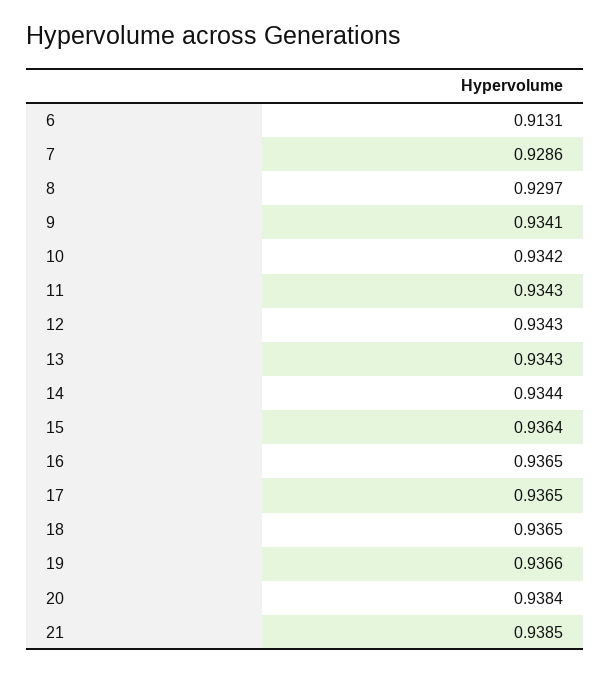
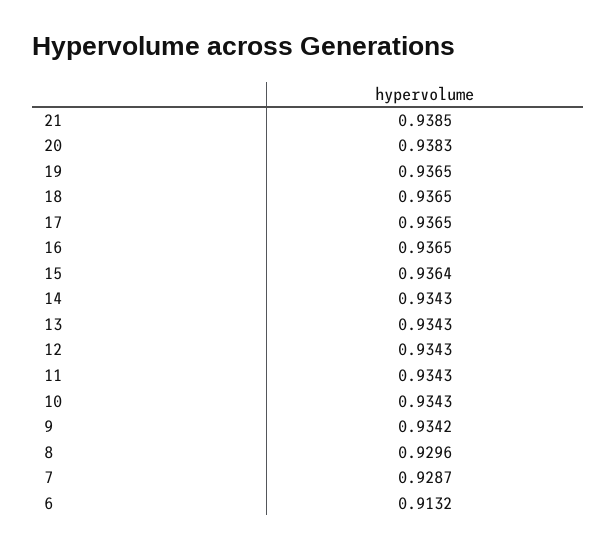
  {
-   "6": 0.9131,
+   "6": 0.9132,
-   "7": 0.9286,
+   "7": 0.9287,
-   "8": 0.9297,
+   "8": 0.9296,
-   "9": 0.9341,
+   "9": 0.9342,
-   "10": 0.9342,
+   "10": 0.9343,
    "11": 0.9343,
    "12": 0.9343,
    "13": 0.9343,
-   "14": 0.9344,
+   "14": 0.9343,
    "15": 0.9364,
    "16": 0.9365,
    "17": 0.9365,
    "18": 0.9365,
-   "19": 0.9366,
+   "19": 0.9365,
-   "20": 0.9384,
+   "20": 0.9383,
    "21": 0.9385
  }

